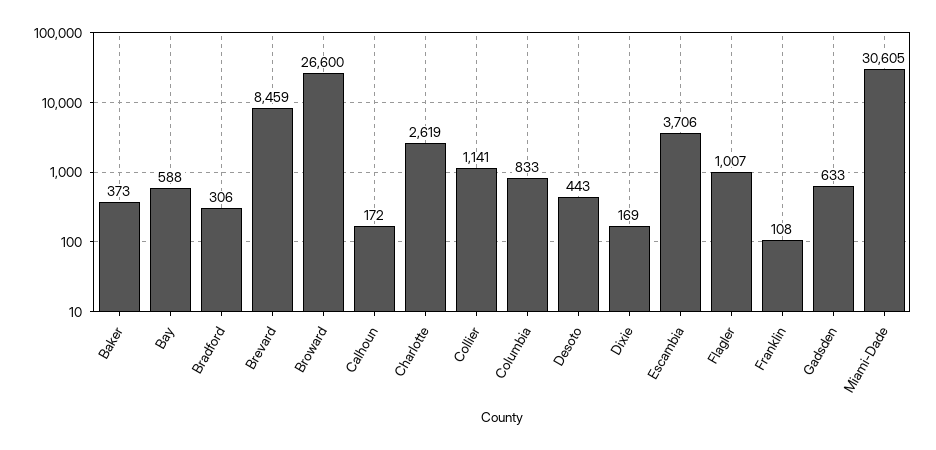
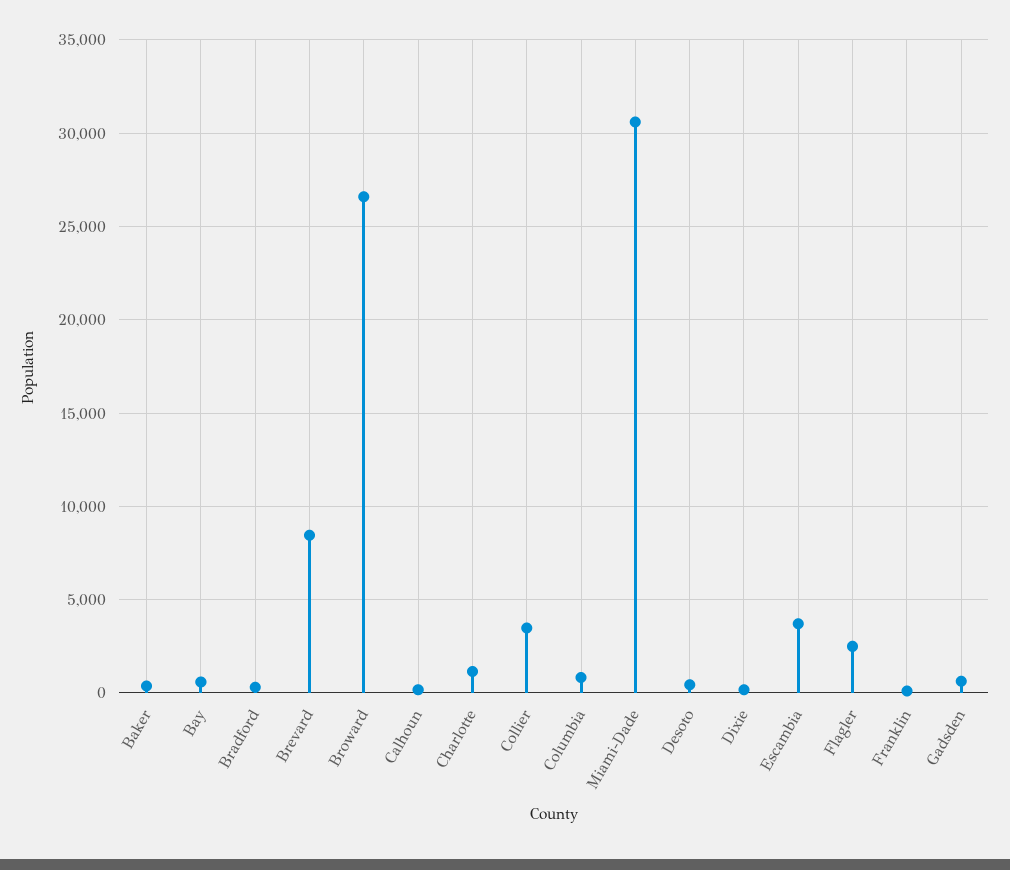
  {
    "Baker": 373,
    "Bay": 588,
    "Bradford": 306,
    "Brevard": 8459,
    "Broward": 26600,
    "Calhoun": 172,
-   "Charlotte": 2619,
+   "Charlotte": 1000,
-   "Collier": 1141,
+   "Collier": 3500,
    "Columbia": 833,
    "Desoto": 443,
    "Dixie": 169,
    "Escambia": 3706,
-   "Flagler": 1007,
+   "Flagler": 2500,
    "Franklin": 108,
    "Gadsden": 633,
    "Miami-Dade": 30605
  }

